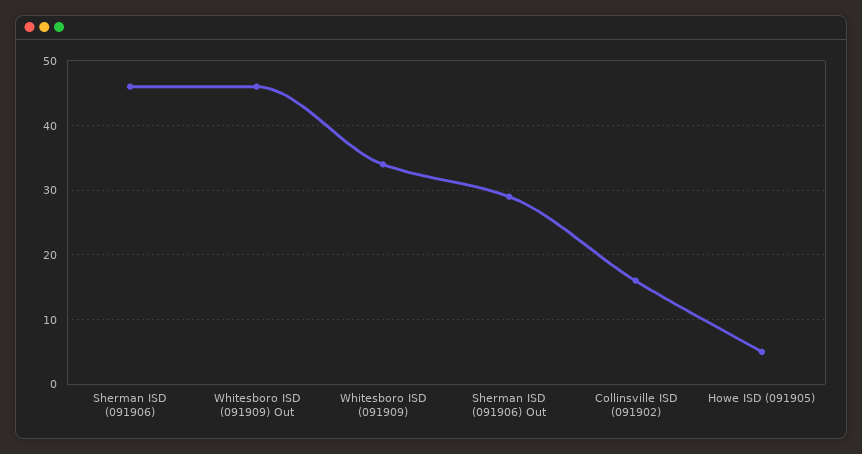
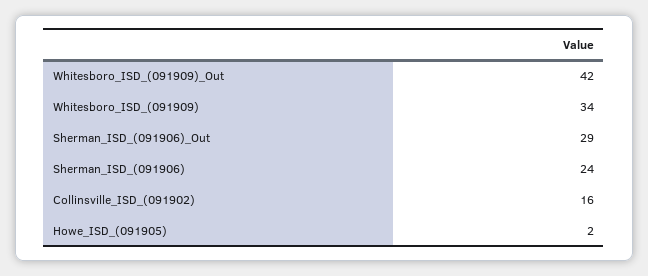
  {
-   "Sherman ISD (091906)": 46,
+   "Sherman ISD (091906)": 24,
-   "Whitesboro ISD (091909) Out": 46,
+   "Whitesboro ISD (091909) Out": 42,
    "Whitesboro ISD (091909)": 34,
    "Sherman ISD (091906) Out": 29,
    "Collinsville ISD (091902)": 16,
-   "Howe ISD (091905)": 5
+   "Howe ISD (091905)": 2
  }

